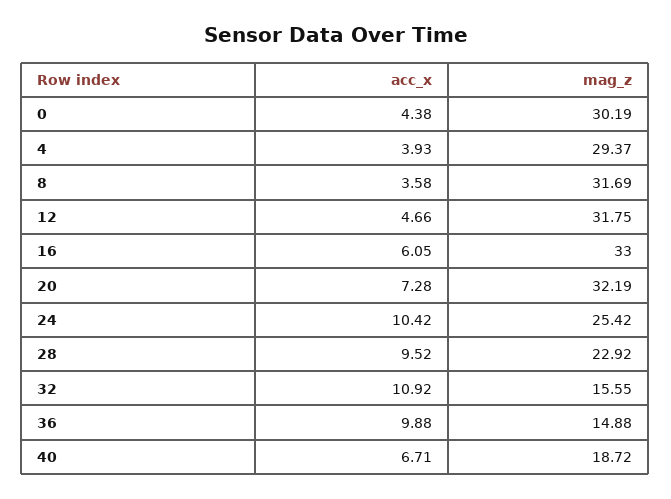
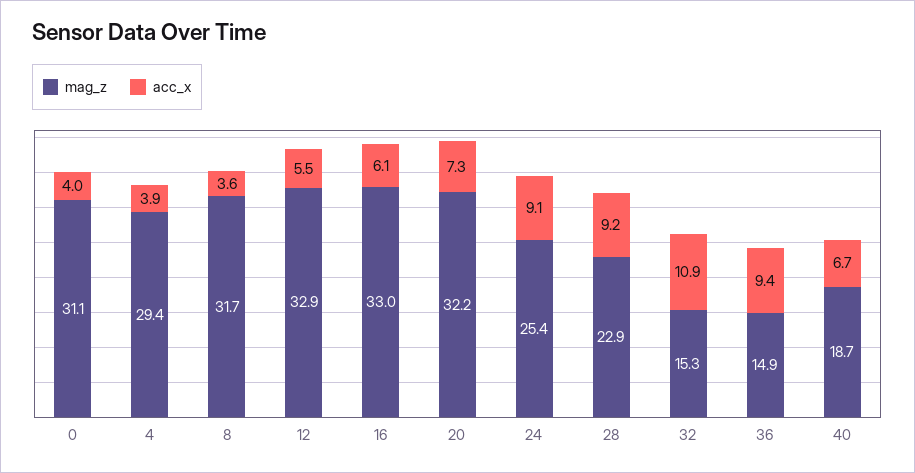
  {
    "acc_x": {
-     "0": 4.38,
+     "0": 4,
      "4": 3.93,
      "8": 3.58,
-     "12": 4.66,
+     "12": 5.5,
      "16": 6.05,
      "20": 7.28,
-     "24": 10.42,
+     "24": 9.1,
-     "28": 9.52,
+     "28": 9.2,
      "32": 10.92,
-     "36": 9.88,
+     "36": 9.4,
      "40": 6.71
    },
    "mag_z": {
-     "0": 30.19,
+     "0": 31.1,
      "4": 29.37,
      "8": 31.69,
-     "12": 31.75,
+     "12": 32.9,
      "16": 33,
      "20": 32.19,
      "24": 25.42,
      "28": 22.92,
-     "32": 15.55,
+     "32": 15.3,
      "36": 14.88,
      "40": 18.72
    }
  }

